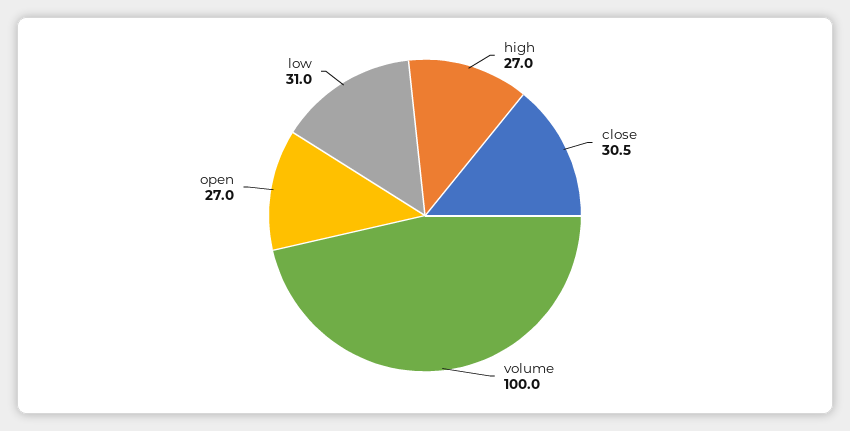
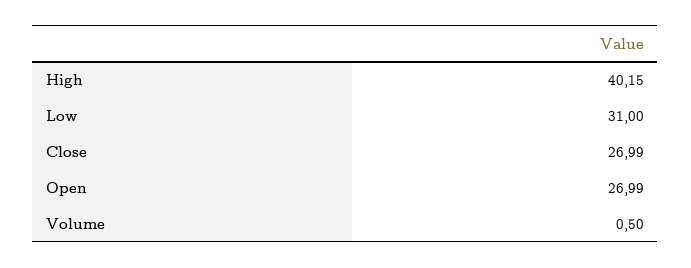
  {
-   "high": 27,
+   "high": 40.15,
-   "close": 30.5,
+   "close": 26.99,
-   "volume": 100,
+   "volume": 0.5,
    "open": 26.99,
    "low": 31
  }

